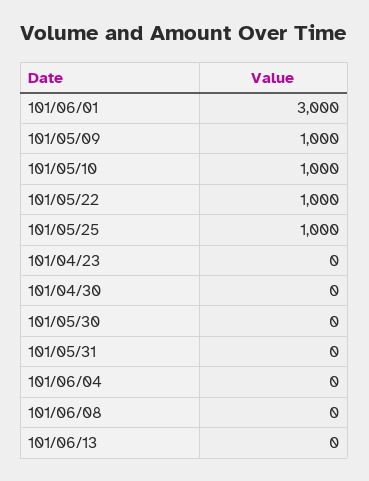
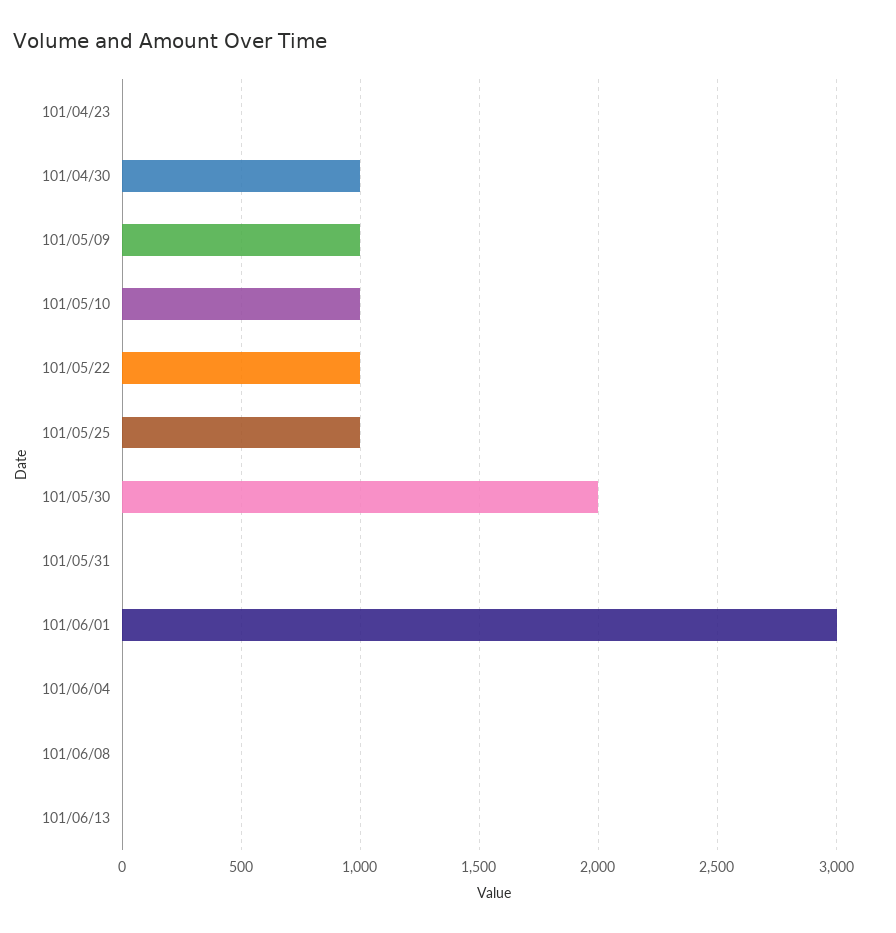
  {
    "101/06/01": 3000,
    "101/05/09": 1000,
    "101/05/10": 1000,
    "101/05/22": 1000,
    "101/05/25": 1000,
    "101/04/23": 0,
-   "101/04/30": 0,
+   "101/04/30": 1000,
-   "101/05/30": 0,
+   "101/05/30": 2000,
    "101/05/31": 0,
    "101/06/04": 0,
    "101/06/08": 0,
    "101/06/13": 0
  }

